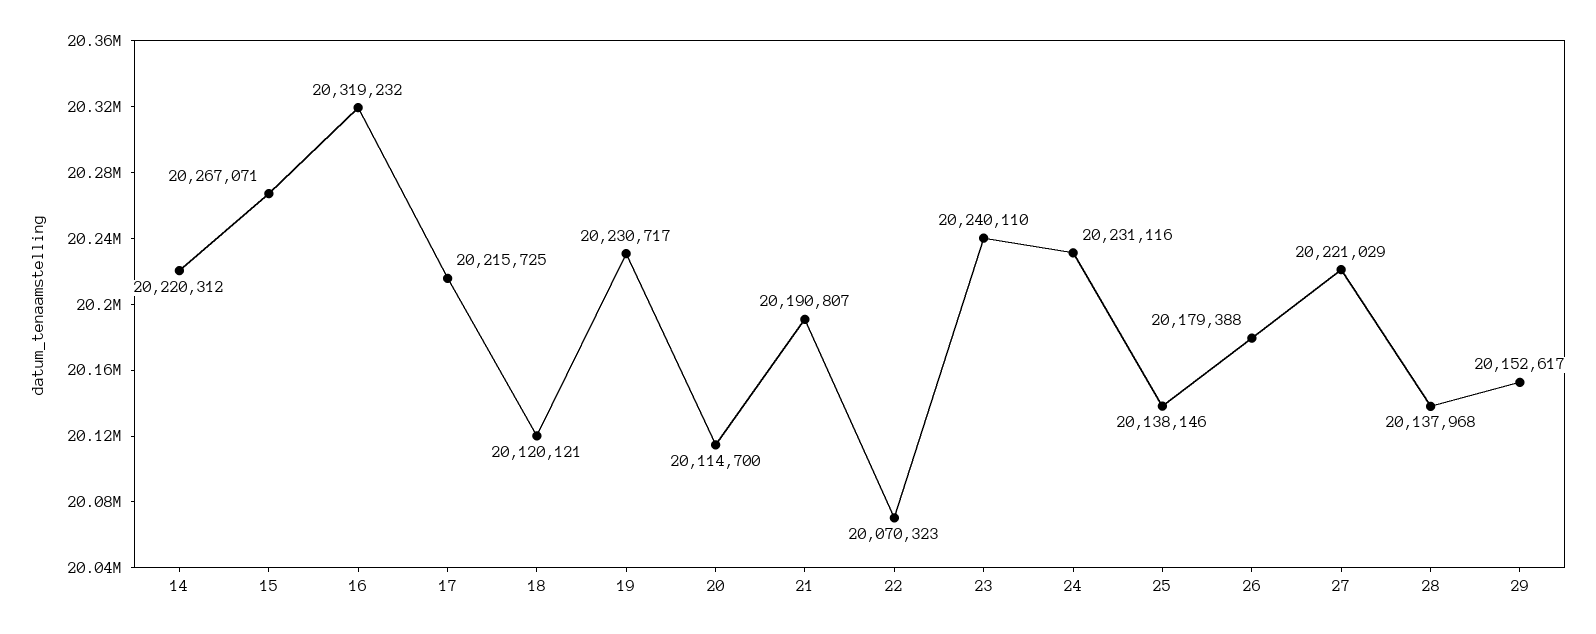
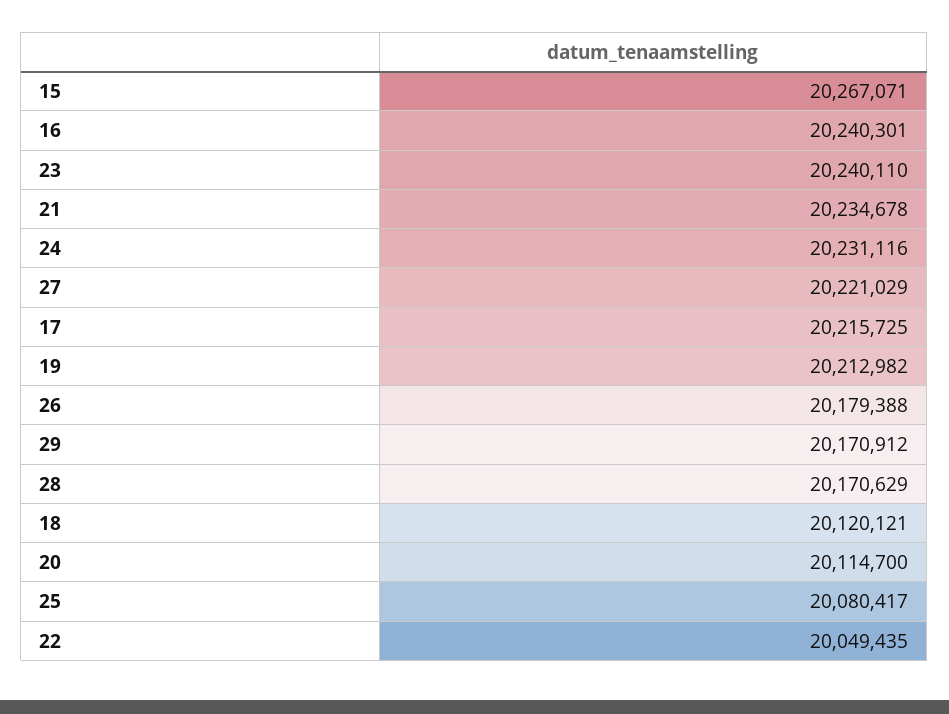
  {
-   "14": 20220312,
    "15": 20267071,
-   "16": 20319232,
+   "16": 20240301,
    "17": 20215725,
    "18": 20120121,
-   "19": 20230717,
+   "19": 20212982,
    "20": 20114700,
-   "21": 20190807,
+   "21": 20234678,
-   "22": 20070323,
+   "22": 20049435,
    "23": 20240110,
    "24": 20231116,
-   "25": 20138146,
+   "25": 20080417,
    "26": 20179388,
    "27": 20221029,
-   "28": 20137968,
+   "28": 20170629,
-   "29": 20152617
+   "29": 20170912
  }

